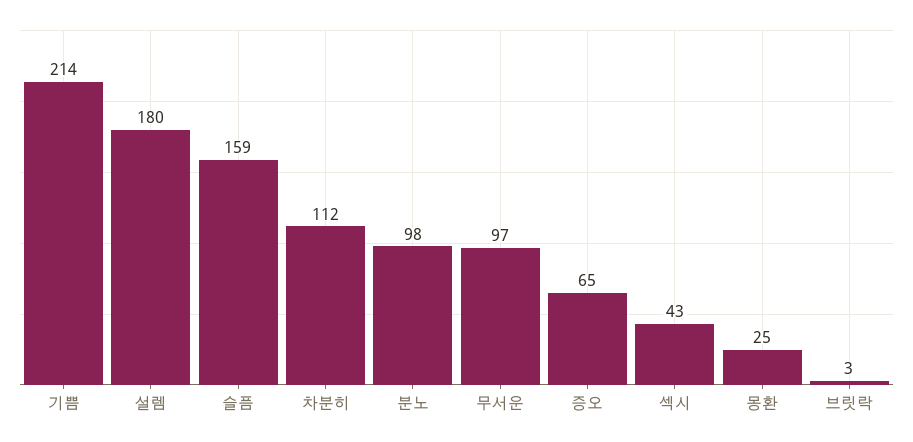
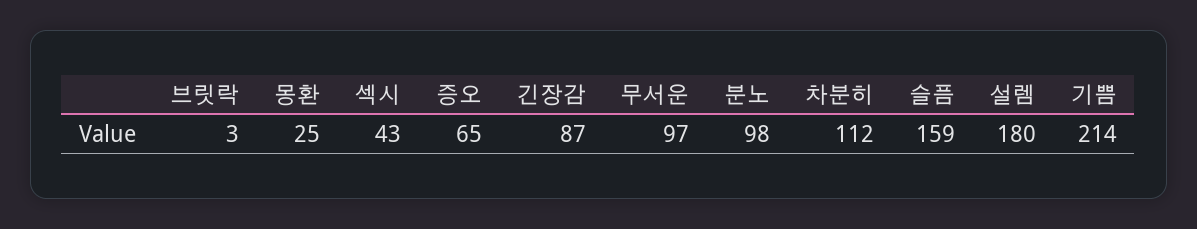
  {
    "기쁨": 214,
    "설렘": 180,
    "슬픔": 159,
    "차분히": 112,
    "분노": 98,
    "무서운": 97,
    "증오": 65,
    "섹시": 43,
    "몽환": 25,
-   "브릿락": 3
+   "브릿락": 3,
+   "긴장감": 87
  }

